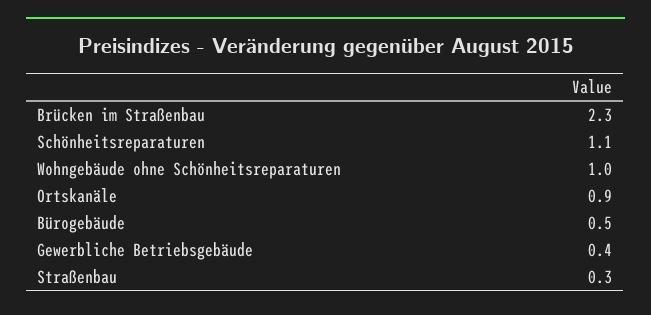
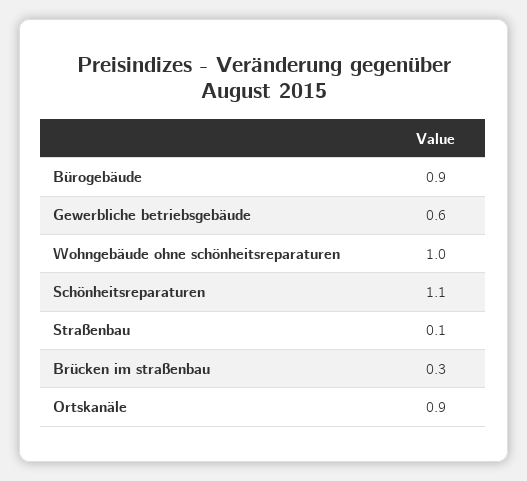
  {
-   "Brücken im Straßenbau": 2.3,
+   "Brücken im Straßenbau": 0.3,
    "Schönheitsreparaturen": 1.1,
    "Wohngebäude ohne Schönheitsreparaturen": 1,
    "Ortskanäle": 0.9,
-   "Bürogebäude": 0.5,
+   "Bürogebäude": 0.9,
-   "Gewerbliche Betriebsgebäude": 0.4,
+   "Gewerbliche Betriebsgebäude": 0.6,
-   "Straßenbau": 0.3
+   "Straßenbau": 0.1
  }

